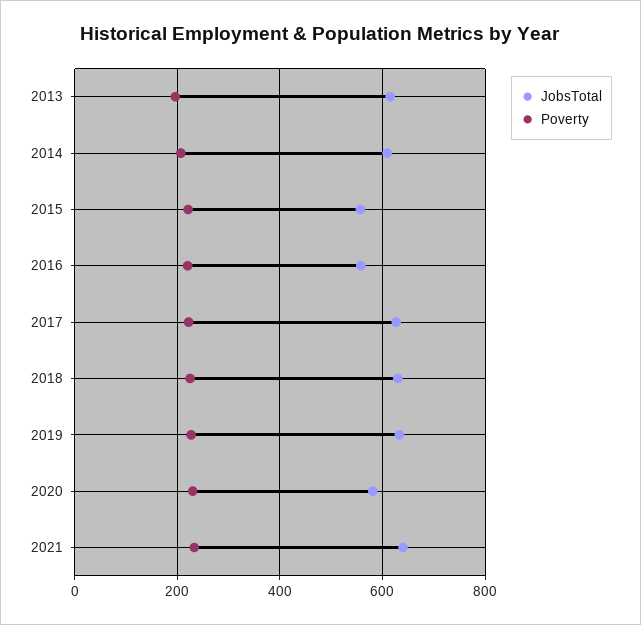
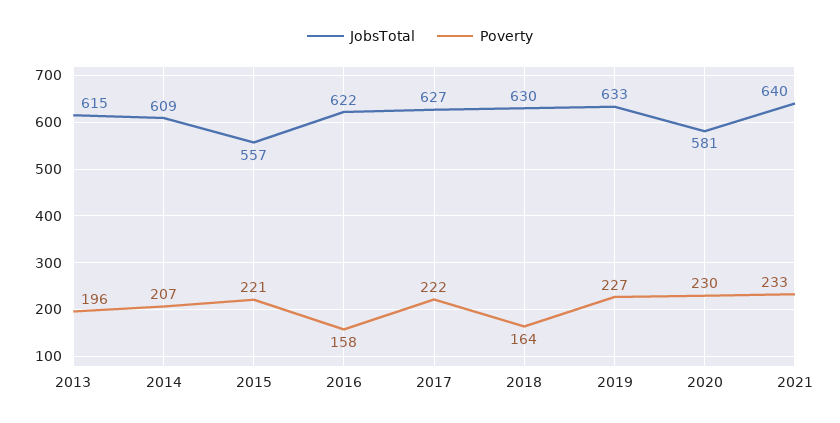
  {
    "JobsTotal": {
      "2013": 615,
      "2014": 609,
      "2015": 557,
-     "2016": 560,
+     "2016": 622,
      "2017": 627,
      "2018": 630,
      "2019": 633,
      "2020": 581,
      "2021": 640
    },
    "Poverty": {
      "2013": 196,
      "2014": 207,
      "2015": 221,
-     "2016": 220,
+     "2016": 158,
      "2017": 222,
-     "2018": 220,
+     "2018": 164,
      "2019": 227,
      "2020": 230,
      "2021": 233
    }
  }

